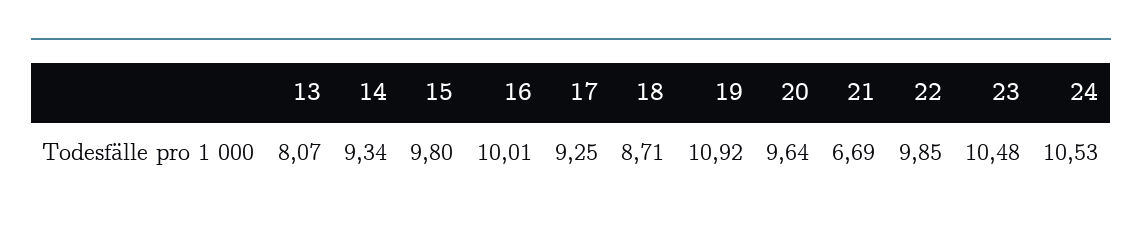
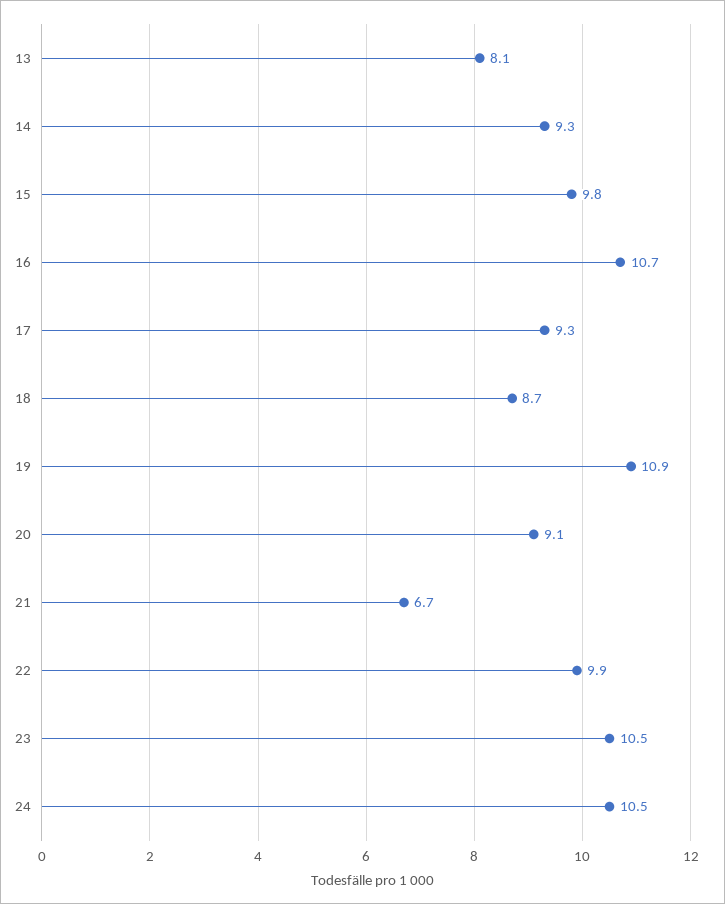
  {
    "13": 8.07,
    "14": 9.34,
    "15": 9.8,
-   "16": 10.01,
+   "16": 10.7,
    "17": 9.25,
    "18": 8.71,
    "19": 10.92,
-   "20": 9.64,
+   "20": 9.1,
    "21": 6.69,
    "22": 9.85,
    "23": 10.48,
    "24": 10.53
  }

